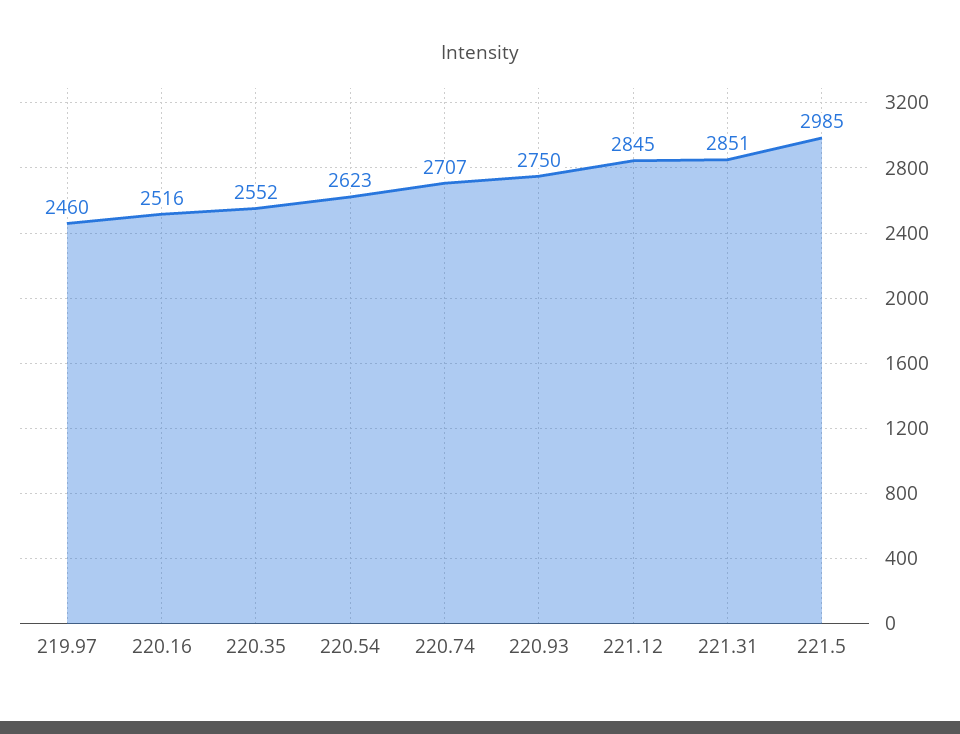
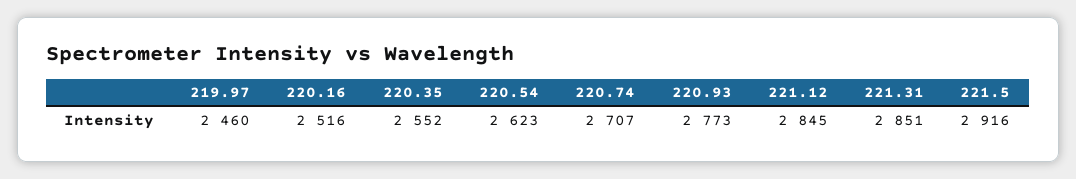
  {
    "219.97": 2460,
    "220.16": 2516,
    "220.35": 2552,
    "220.54": 2623,
    "220.74": 2707,
-   "220.93": 2750,
+   "220.93": 2773,
    "221.12": 2845,
    "221.31": 2851,
-   "221.5": 2985
+   "221.5": 2916
  }

